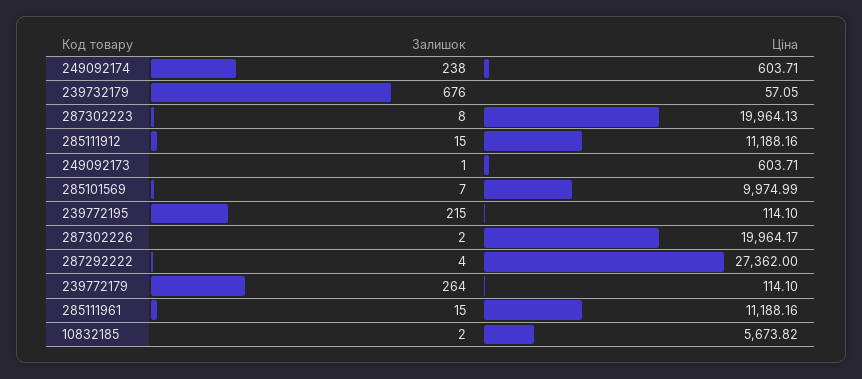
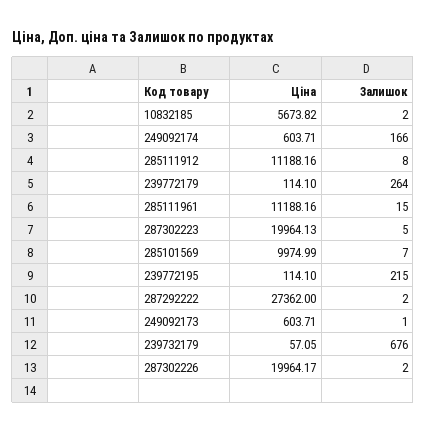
  {
    "Залишок": {
-     "249092174": 238,
+     "249092174": 166,
      "239732179": 676,
-     "287302223": 8,
+     "287302223": 5,
-     "285111912": 15,
+     "285111912": 8,
      "249092173": 1,
      "285101569": 7,
      "239772195": 215,
      "287302226": 2,
-     "287292222": 4,
+     "287292222": 2,
      "239772179": 264,
      "285111961": 15,
      "10832185": 2
    },
    "Ціна": {
      "249092174": 603.71,
      "239732179": 57.05,
      "287302223": 19964.13,
      "285111912": 11188.16,
      "249092173": 603.71,
      "285101569": 9974.99,
      "239772195": 114.1,
      "287302226": 19964.17,
      "287292222": 27362,
      "239772179": 114.1,
      "285111961": 11188.16,
      "10832185": 5673.82
    }
  }

